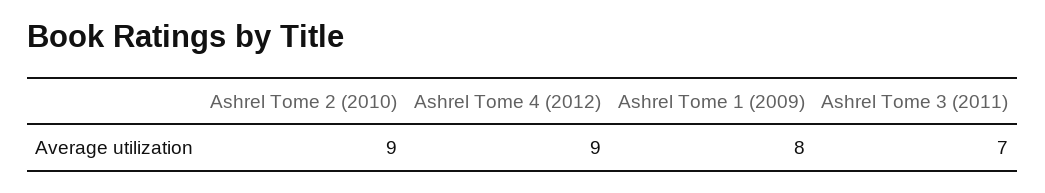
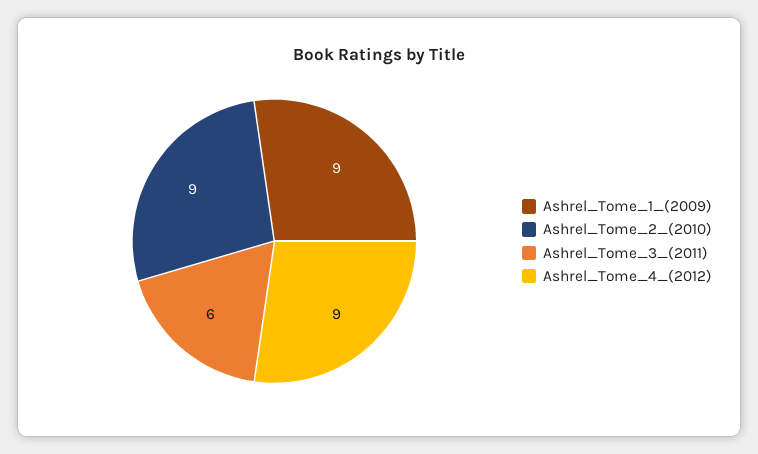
  {
    "Ashrel Tome 2 (2010)": 9,
    "Ashrel Tome 4 (2012)": 9,
-   "Ashrel Tome 1 (2009)": 8,
+   "Ashrel Tome 1 (2009)": 9,
-   "Ashrel Tome 3 (2011)": 7
+   "Ashrel Tome 3 (2011)": 6
  }

